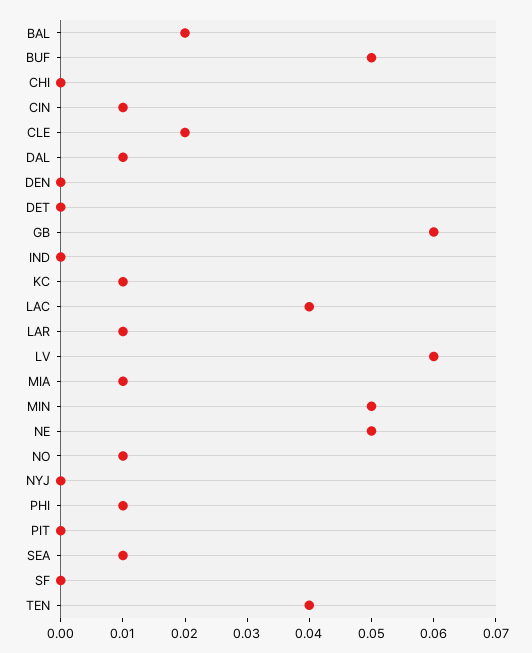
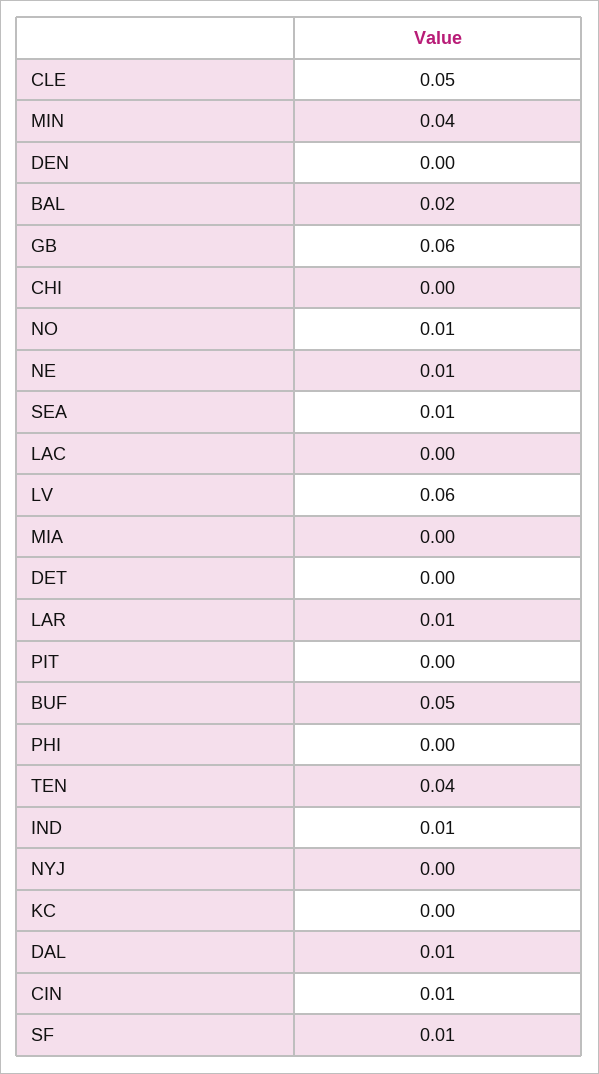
  {
    "BAL": 0.02,
    "BUF": 0.05,
    "CHI": 0,
    "CIN": 0.01,
-   "CLE": 0.02,
+   "CLE": 0.05,
    "DAL": 0.01,
    "DEN": 0,
    "DET": 0,
    "GB": 0.06,
-   "IND": 0,
+   "IND": 0.01,
-   "KC": 0.01,
+   "KC": 0,
-   "LAC": 0.04,
+   "LAC": 0,
    "LAR": 0.01,
    "LV": 0.06,
-   "MIA": 0.01,
+   "MIA": 0,
-   "MIN": 0.05,
+   "MIN": 0.04,
-   "NE": 0.05,
+   "NE": 0.01,
    "NO": 0.01,
    "NYJ": 0,
-   "PHI": 0.01,
+   "PHI": 0,
    "PIT": 0,
    "SEA": 0.01,
-   "SF": 0,
+   "SF": 0.01,
    "TEN": 0.04
  }

